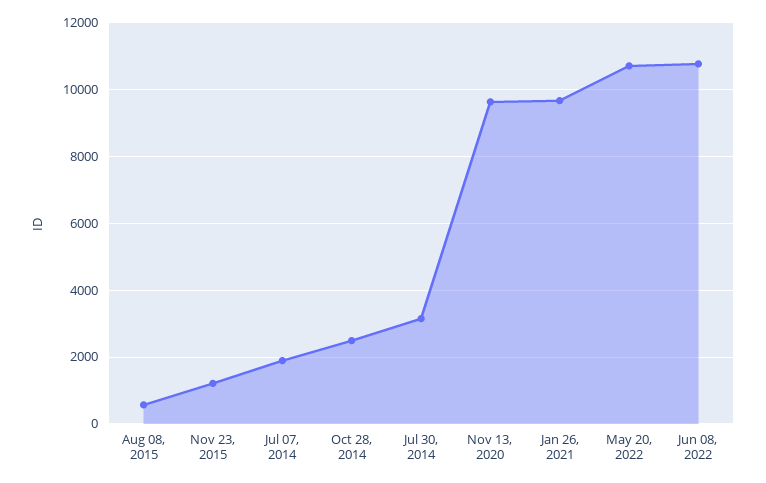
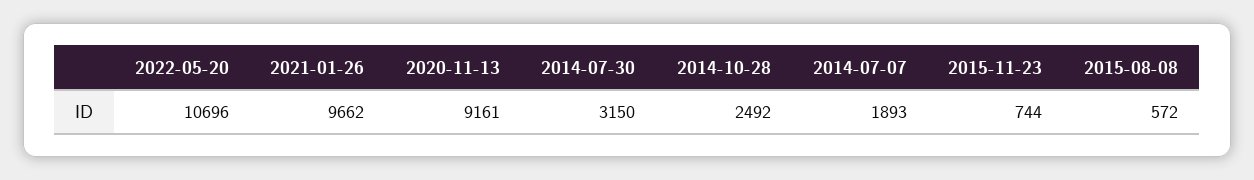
  {
    "Aug 08, 2015": 572,
-   "Nov 23, 2015": 1200,
+   "Nov 23, 2015": 744,
    "Jul 07, 2014": 1893,
    "Oct 28, 2014": 2492,
    "Jul 30, 2014": 3150,
-   "Nov 13, 2020": 9600,
+   "Nov 13, 2020": 9161,
    "Jan 26, 2021": 9662,
-   "May 20, 2022": 10696,
+   "May 20, 2022": 10696
-   "Jun 08, 2022": 10800
  }

